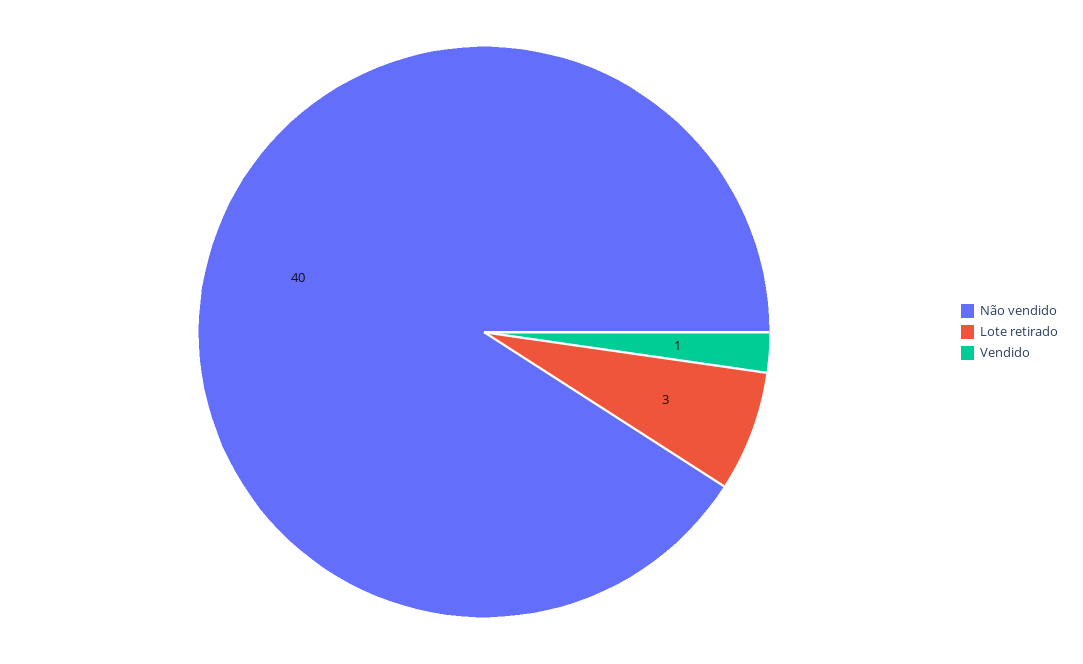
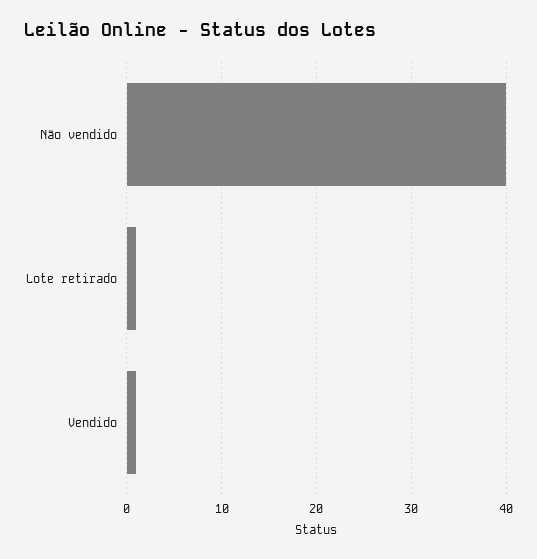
  {
    "Não vendido": 40,
-   "Lote retirado": 3,
+   "Lote retirado": 1,
    "Vendido": 1
  }

